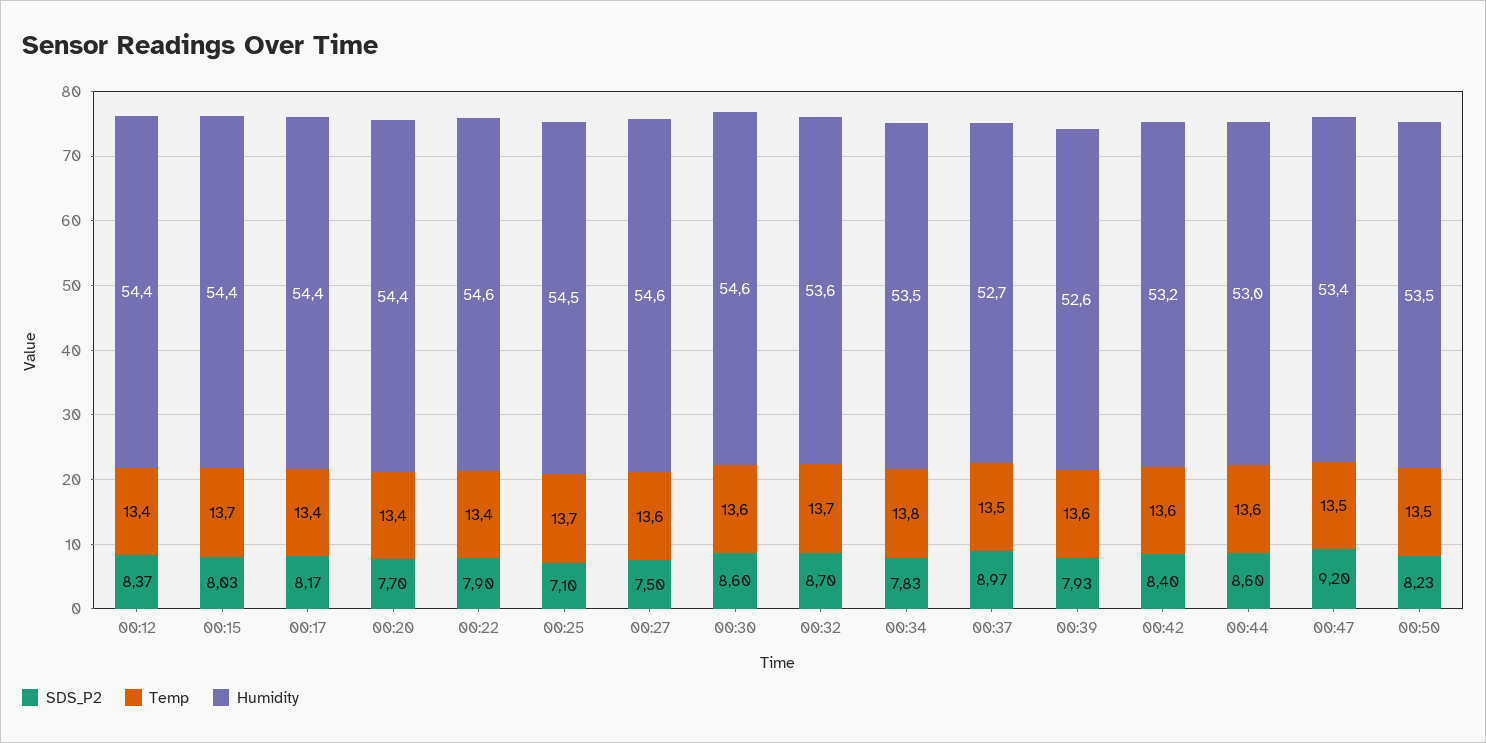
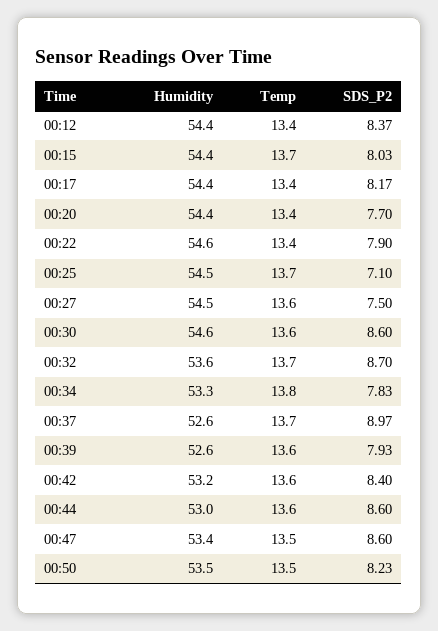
  {
    "SDS_P2": {
      "00:12": 8.37,
      "00:15": 8.03,
      "00:17": 8.17,
      "00:20": 7.7,
      "00:22": 7.9,
      "00:25": 7.1,
      "00:27": 7.5,
      "00:30": 8.6,
      "00:32": 8.7,
      "00:34": 7.83,
      "00:37": 8.97,
      "00:39": 7.93,
      "00:42": 8.4,
      "00:44": 8.6,
-     "00:47": 9.2,
+     "00:47": 8.6,
      "00:50": 8.23
    },
    "Temp": {
      "00:12": 13.4,
      "00:15": 13.7,
      "00:17": 13.4,
      "00:20": 13.4,
      "00:22": 13.4,
      "00:25": 13.7,
      "00:27": 13.6,
      "00:30": 13.6,
      "00:32": 13.7,
      "00:34": 13.8,
-     "00:37": 13.5,
+     "00:37": 13.7,
      "00:39": 13.6,
      "00:42": 13.6,
      "00:44": 13.6,
      "00:47": 13.5,
      "00:50": 13.5
    },
    "Humidity": {
      "00:12": 54.4,
      "00:15": 54.4,
      "00:17": 54.4,
      "00:20": 54.4,
      "00:22": 54.6,
      "00:25": 54.5,
-     "00:27": 54.6,
+     "00:27": 54.5,
      "00:30": 54.6,
      "00:32": 53.6,
-     "00:34": 53.5,
+     "00:34": 53.3,
-     "00:37": 52.7,
+     "00:37": 52.6,
      "00:39": 52.6,
      "00:42": 53.2,
      "00:44": 53,
      "00:47": 53.4,
      "00:50": 53.5
    }
  }

